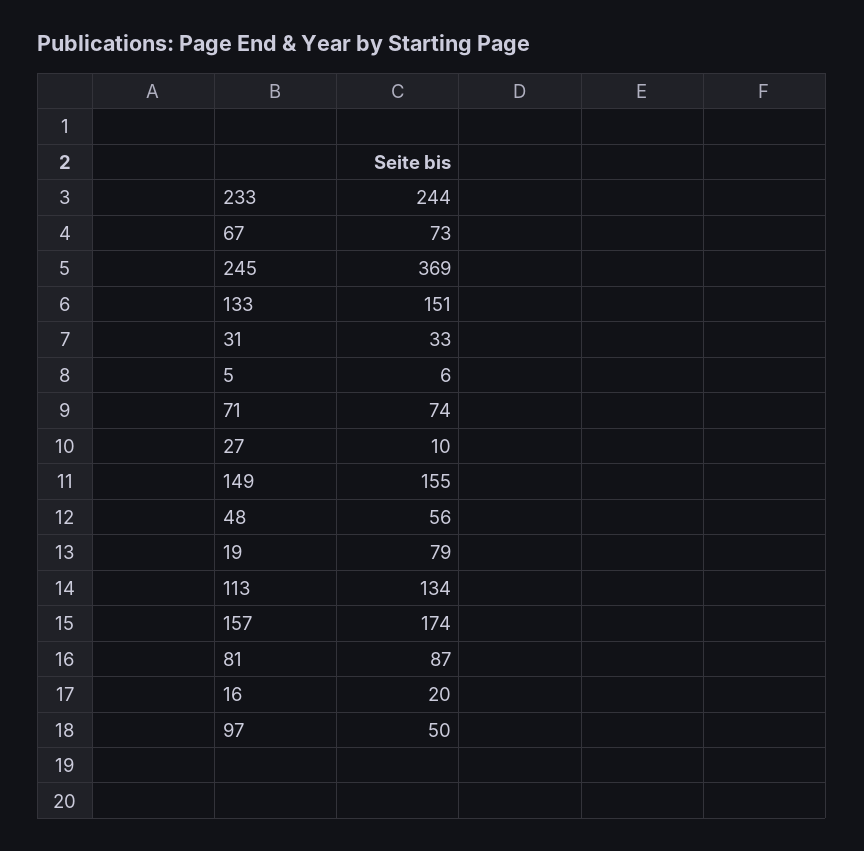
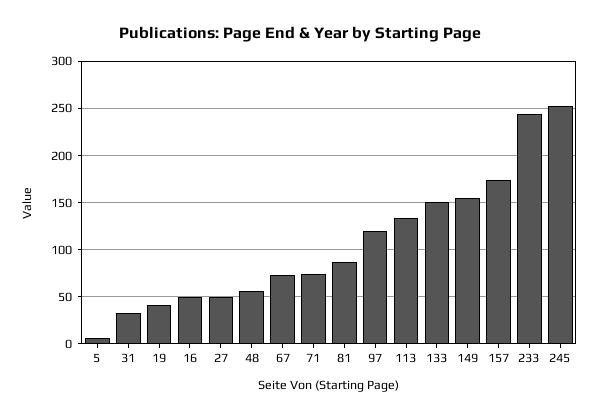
  {
    "233": 244,
    "67": 73,
-   "245": 369,
+   "245": 250,
    "133": 151,
    "31": 33,
    "5": 6,
    "71": 74,
-   "27": 10,
+   "27": 50,
    "149": 155,
    "48": 56,
-   "19": 79,
+   "19": 40,
    "113": 134,
    "157": 174,
    "81": 87,
-   "16": 20,
+   "16": 50,
-   "97": 50
+   "97": 120
  }

